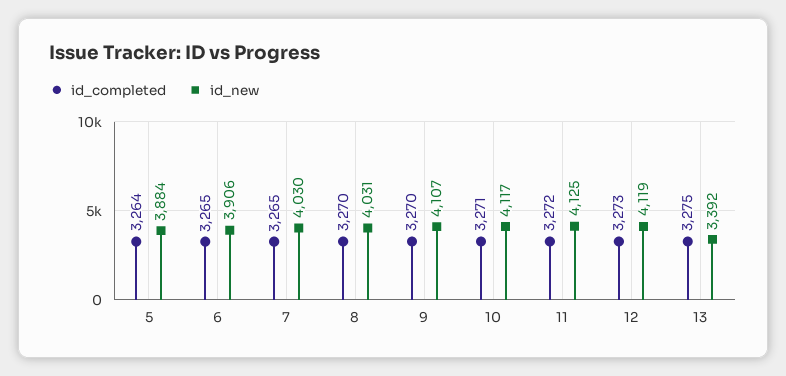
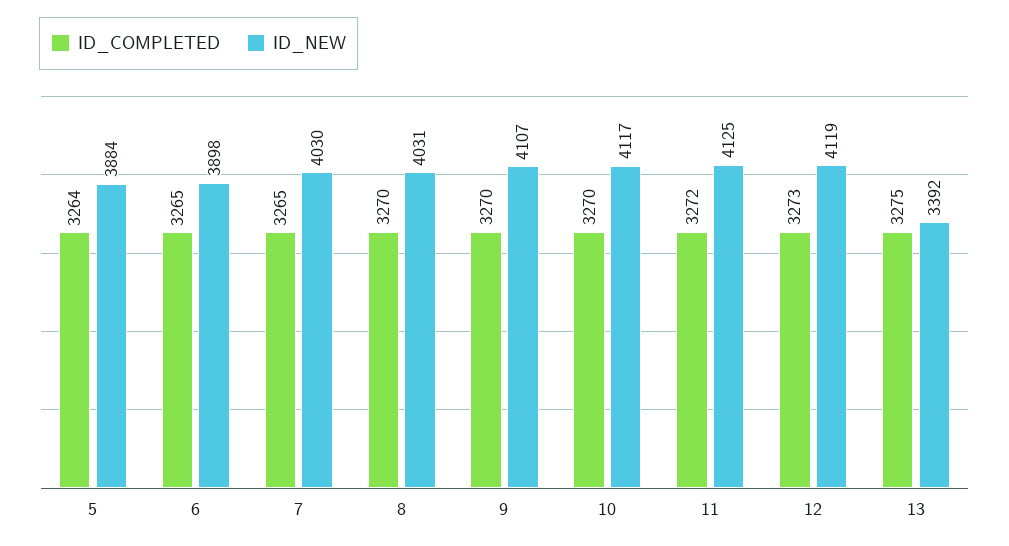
  {
    "id_completed": {
      "5": 3264,
      "6": 3265,
      "7": 3265,
      "8": 3270,
      "9": 3270,
-     "10": 3271,
+     "10": 3270,
      "11": 3272,
      "12": 3273,
      "13": 3275
    },
    "id_new": {
      "5": 3884,
-     "6": 3906,
+     "6": 3898,
      "7": 4030,
      "8": 4031,
      "9": 4107,
      "10": 4117,
      "11": 4125,
      "12": 4119,
      "13": 3392
    }
  }

